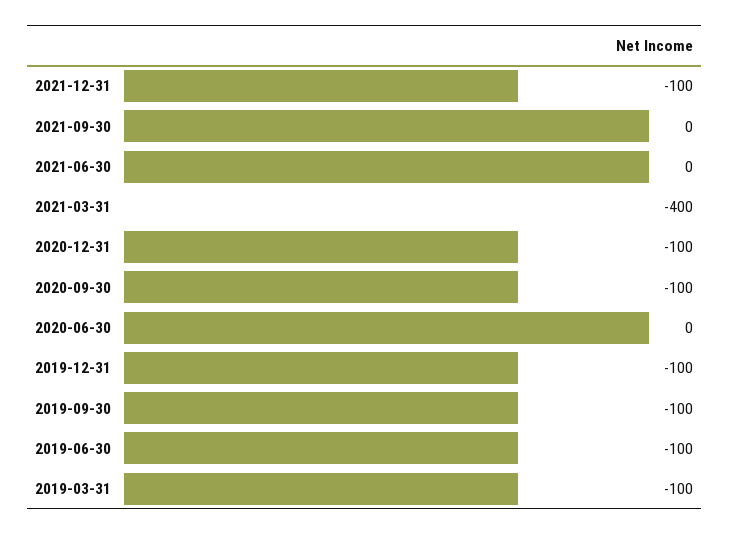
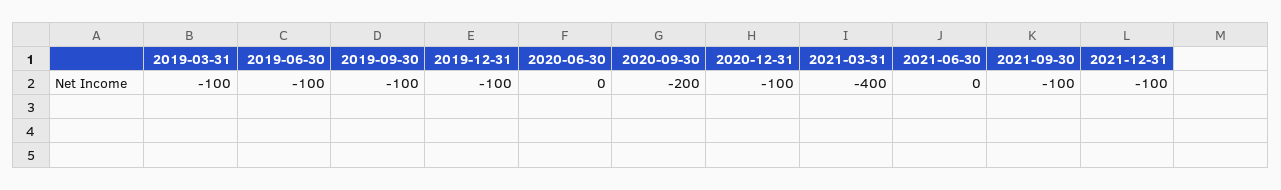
  {
    "2021-12-31": -100,
-   "2021-09-30": 0,
+   "2021-09-30": -100,
    "2021-06-30": 0,
    "2021-03-31": -400,
    "2020-12-31": -100,
-   "2020-09-30": -100,
+   "2020-09-30": -200,
    "2020-06-30": 0,
    "2019-12-31": -100,
    "2019-09-30": -100,
    "2019-06-30": -100,
    "2019-03-31": -100
  }

